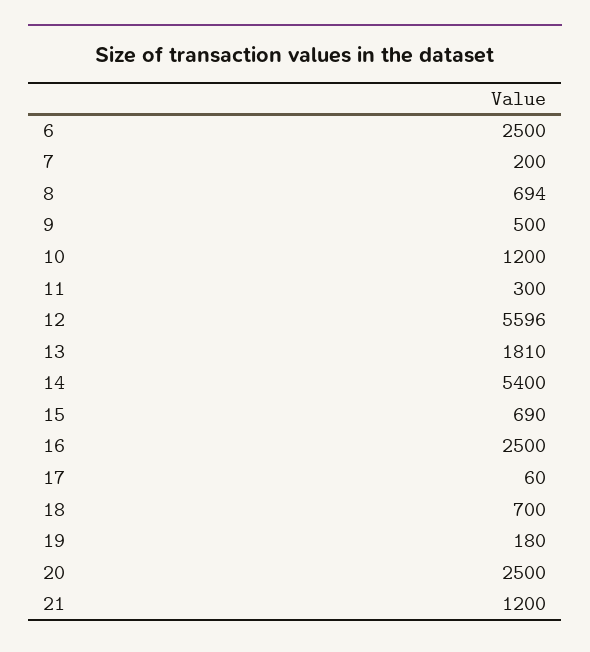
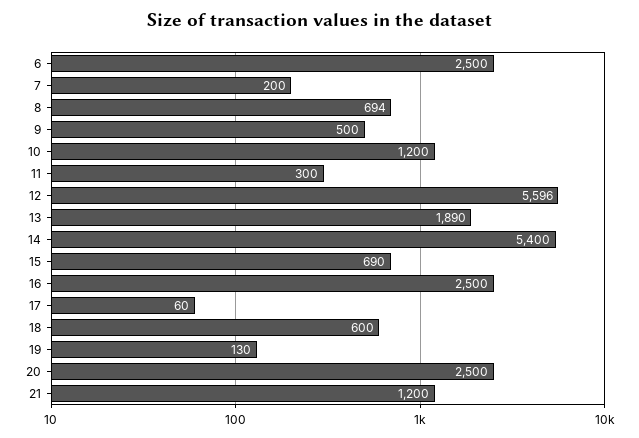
  {
    "6": 2500,
    "7": 200,
    "8": 694,
    "9": 500,
    "10": 1200,
    "11": 300,
    "12": 5596,
-   "13": 1810,
+   "13": 1890,
    "14": 5400,
    "15": 690,
    "16": 2500,
    "17": 60,
-   "18": 700,
+   "18": 600,
-   "19": 180,
+   "19": 130,
    "20": 2500,
    "21": 1200
  }

